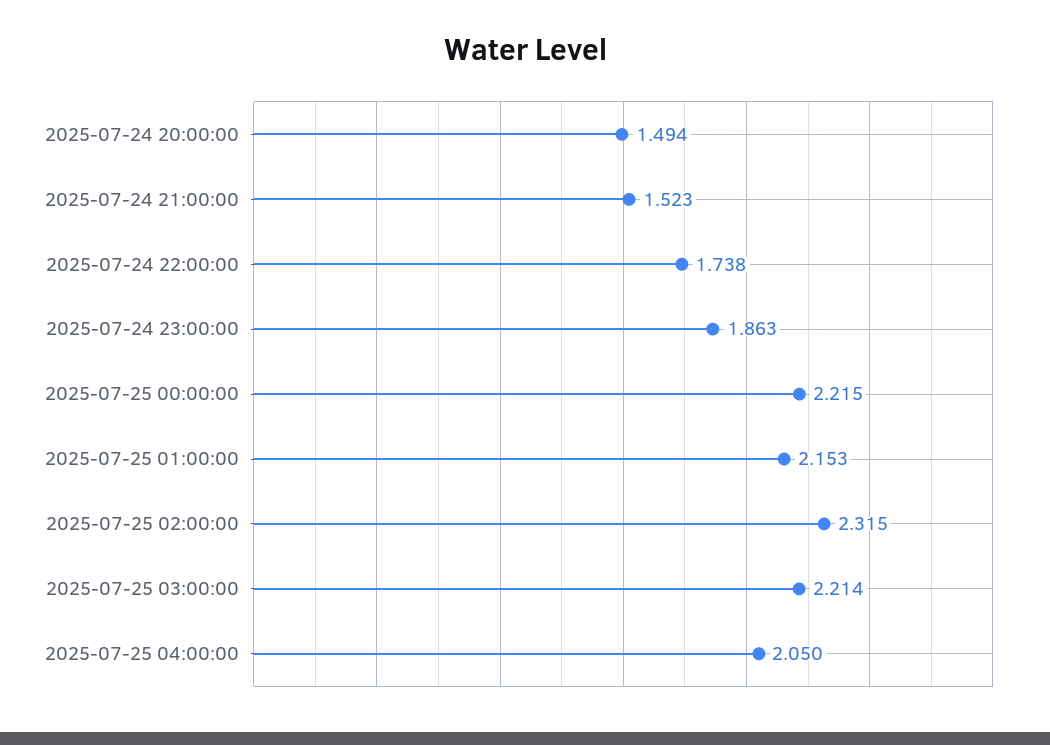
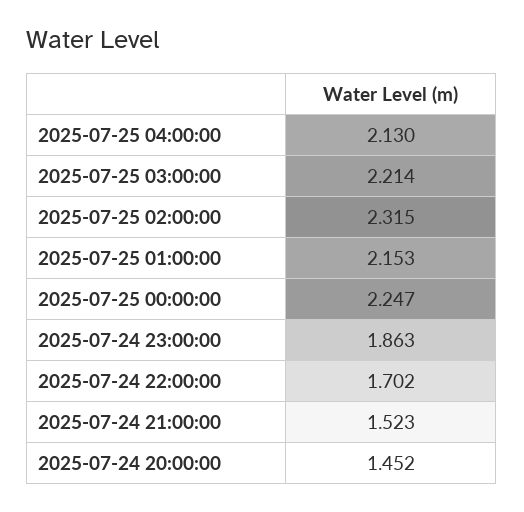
  {
-   "2025-07-24 20:00:00": 1.494,
+   "2025-07-24 20:00:00": 1.452,
    "2025-07-24 21:00:00": 1.523,
-   "2025-07-24 22:00:00": 1.738,
+   "2025-07-24 22:00:00": 1.702,
    "2025-07-24 23:00:00": 1.863,
-   "2025-07-25 00:00:00": 2.215,
+   "2025-07-25 00:00:00": 2.247,
    "2025-07-25 01:00:00": 2.153,
    "2025-07-25 02:00:00": 2.315,
    "2025-07-25 03:00:00": 2.214,
-   "2025-07-25 04:00:00": 2.05
+   "2025-07-25 04:00:00": 2.13
  }

